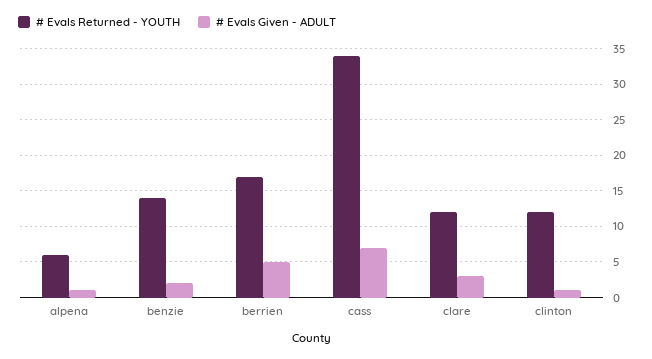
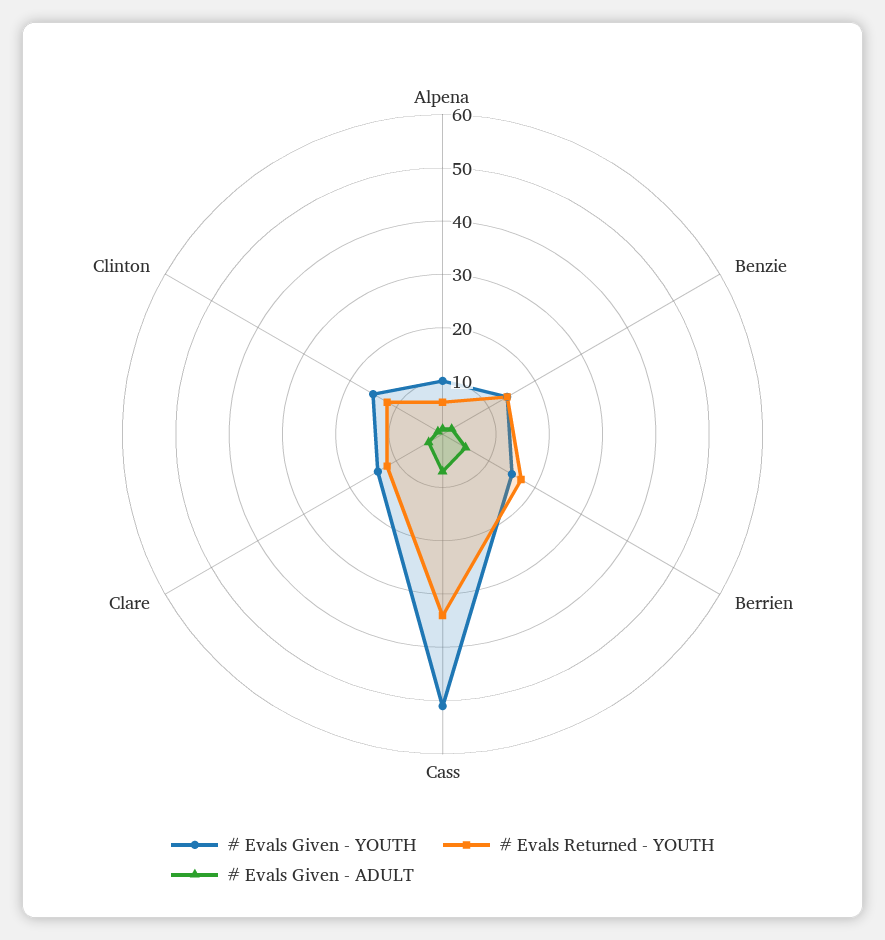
  {
    "# Evals Returned - YOUTH": {
      "alpena": 6,
      "benzie": 14,
      "berrien": 17,
      "cass": 34,
      "clare": 12,
      "clinton": 12
    },
    "# Evals Given - ADULT": {
      "alpena": 1,
      "benzie": 2,
      "berrien": 5,
      "cass": 7,
      "clare": 3,
      "clinton": 1
-   }
+   },
+   "# Evals Given - YOUTH": {
+     "alpena": 10,
+     "benzie": 15,
+     "berrien": 15,
+     "cass": 50,
+     "clare": 15,
+     "clinton": 15
+   }
  }

